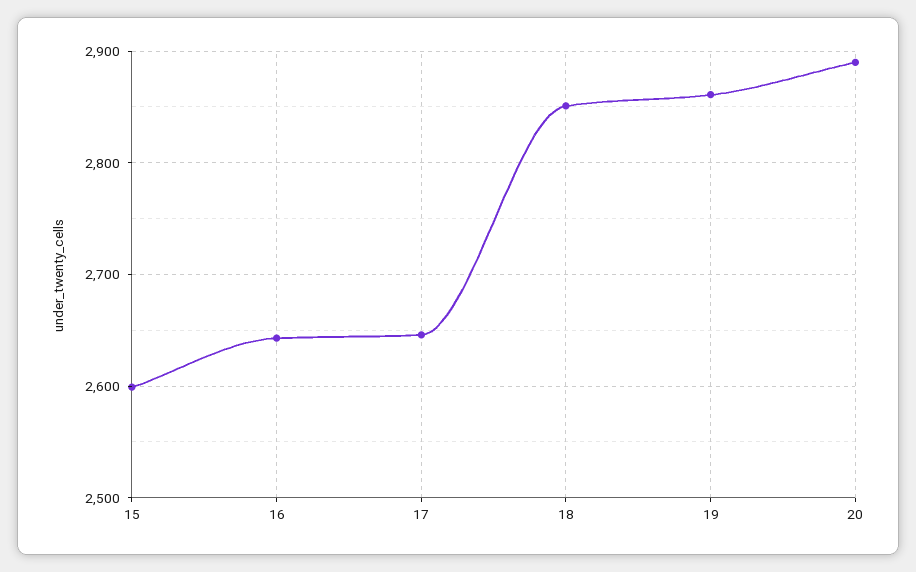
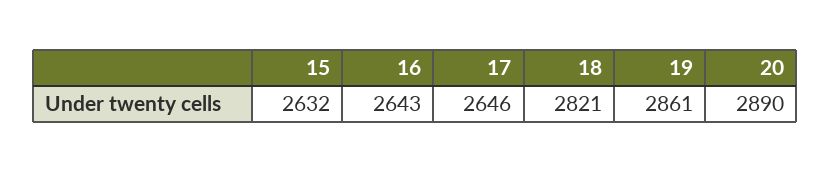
  {
-   "15": 2600,
+   "15": 2632,
    "16": 2643,
    "17": 2646,
-   "18": 2850,
+   "18": 2821,
    "19": 2861,
    "20": 2890
  }

